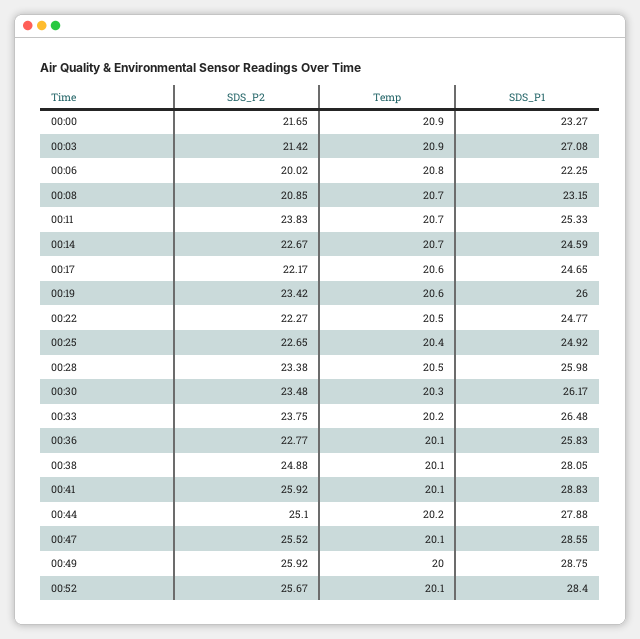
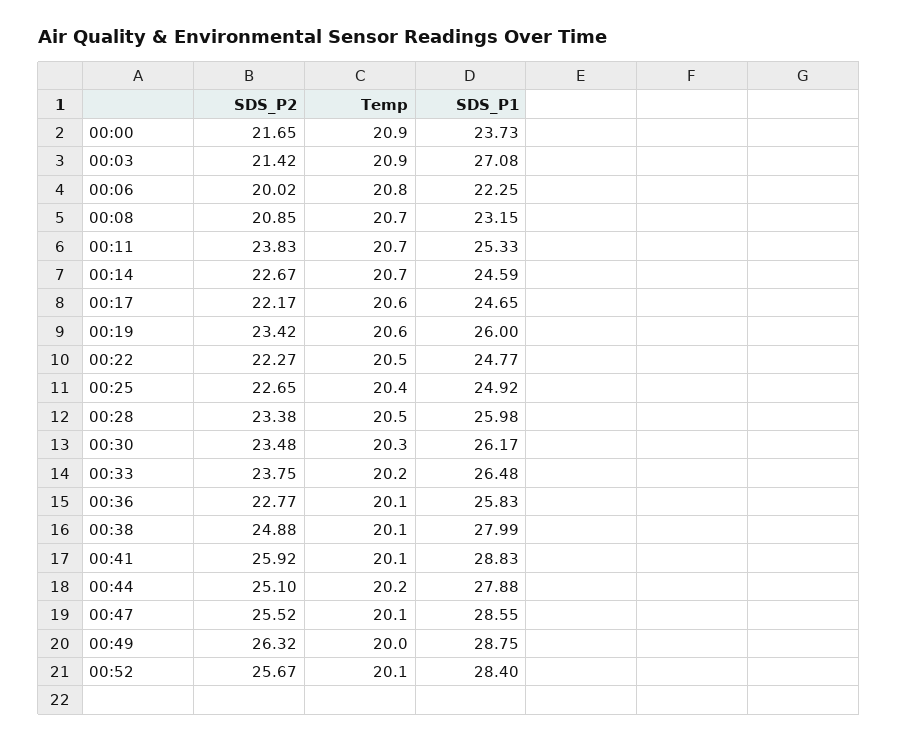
  {
    "SDS_P2": {
      "00:00": 21.65,
      "00:03": 21.42,
      "00:06": 20.02,
      "00:08": 20.85,
      "00:11": 23.83,
      "00:14": 22.67,
      "00:17": 22.17,
      "00:19": 23.42,
      "00:22": 22.27,
      "00:25": 22.65,
      "00:28": 23.38,
      "00:30": 23.48,
      "00:33": 23.75,
      "00:36": 22.77,
      "00:38": 24.88,
      "00:41": 25.92,
      "00:44": 25.1,
      "00:47": 25.52,
-     "00:49": 25.92,
+     "00:49": 26.32,
      "00:52": 25.67
    },
    "Temp": {
      "00:00": 20.9,
      "00:03": 20.9,
      "00:06": 20.8,
      "00:08": 20.7,
      "00:11": 20.7,
      "00:14": 20.7,
      "00:17": 20.6,
      "00:19": 20.6,
      "00:22": 20.5,
      "00:25": 20.4,
      "00:28": 20.5,
      "00:30": 20.3,
      "00:33": 20.2,
      "00:36": 20.1,
      "00:38": 20.1,
      "00:41": 20.1,
      "00:44": 20.2,
      "00:47": 20.1,
      "00:49": 20,
      "00:52": 20.1
    },
    "SDS_P1": {
-     "00:00": 23.27,
+     "00:00": 23.73,
      "00:03": 27.08,
      "00:06": 22.25,
      "00:08": 23.15,
      "00:11": 25.33,
      "00:14": 24.59,
      "00:17": 24.65,
      "00:19": 26,
      "00:22": 24.77,
      "00:25": 24.92,
      "00:28": 25.98,
      "00:30": 26.17,
      "00:33": 26.48,
      "00:36": 25.83,
-     "00:38": 28.05,
+     "00:38": 27.99,
      "00:41": 28.83,
      "00:44": 27.88,
      "00:47": 28.55,
      "00:49": 28.75,
      "00:52": 28.4
    }
  }

